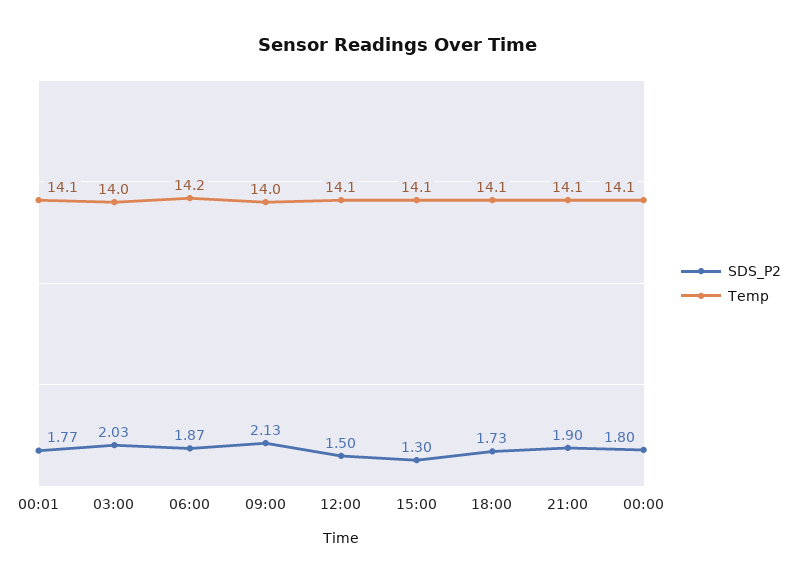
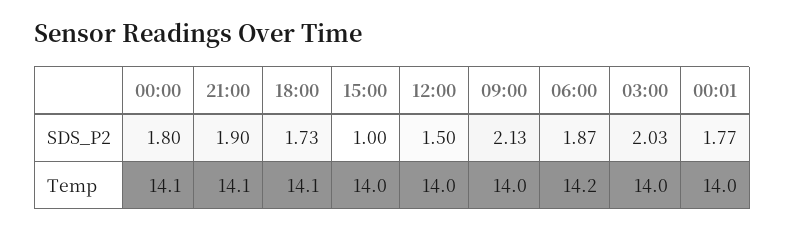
  {
    "SDS_P2": {
      "00:01": 1.77,
      "03:00": 2.03,
      "06:00": 1.87,
      "09:00": 2.13,
      "12:00": 1.5,
-     "15:00": 1.3,
+     "15:00": 1,
      "18:00": 1.73,
      "21:00": 1.9,
      "00:00": 1.8
    },
    "Temp": {
-     "00:01": 14.1,
+     "00:01": 14,
      "03:00": 14,
      "06:00": 14.2,
      "09:00": 14,
-     "12:00": 14.1,
+     "12:00": 14,
-     "15:00": 14.1,
+     "15:00": 14,
      "18:00": 14.1,
      "21:00": 14.1,
      "00:00": 14.1
    }
  }

